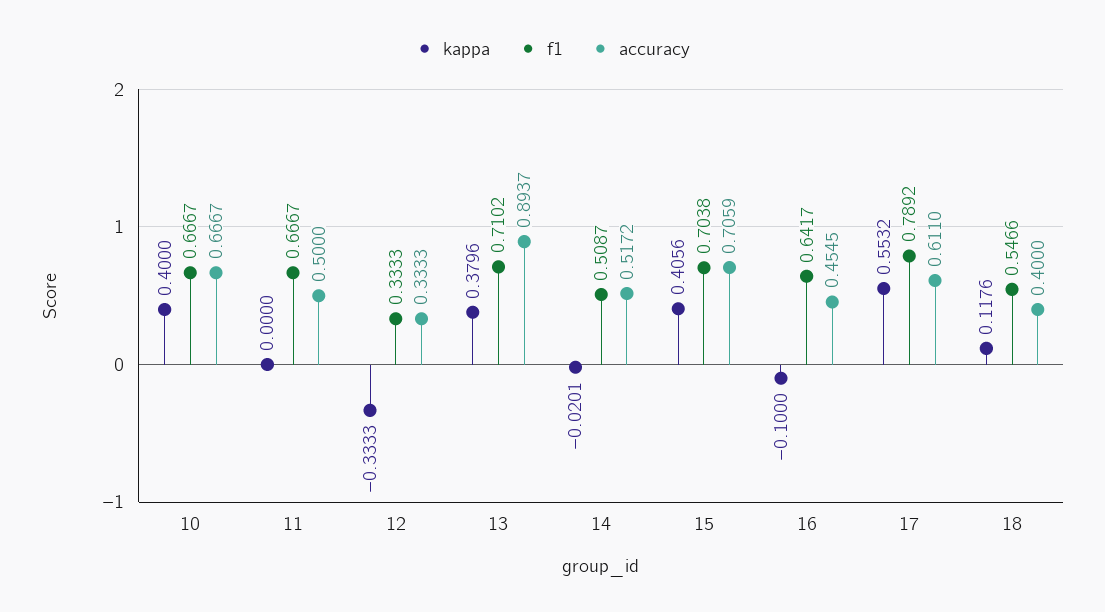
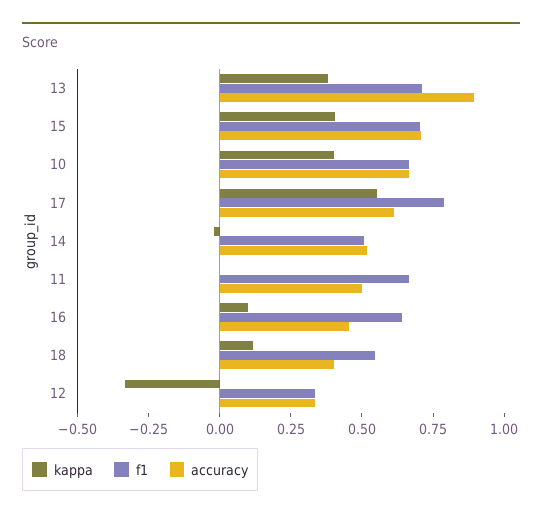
  {
    "kappa": {
      "10": 0.4,
      "11": 0,
      "12": -0.3333,
      "13": 0.3796,
      "14": -0.0201,
      "15": 0.4056,
-     "16": -0.1,
+     "16": 0.1,
      "17": 0.5532,
      "18": 0.1176
    },
    "f1": {
      "10": 0.6667,
      "11": 0.6667,
      "12": 0.3333,
      "13": 0.7102,
      "14": 0.5087,
      "15": 0.7038,
      "16": 0.6417,
      "17": 0.7892,
      "18": 0.5466
    },
    "accuracy": {
      "10": 0.6667,
      "11": 0.5,
      "12": 0.3333,
      "13": 0.8937,
      "14": 0.5172,
      "15": 0.7059,
      "16": 0.4545,
      "17": 0.611,
      "18": 0.4
    }
  }

